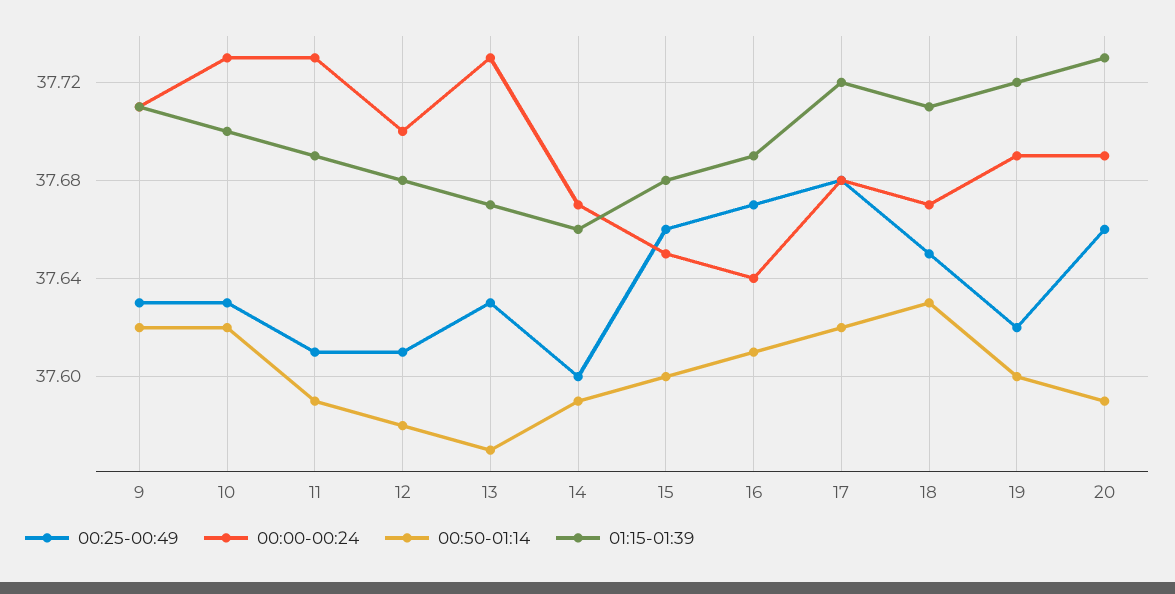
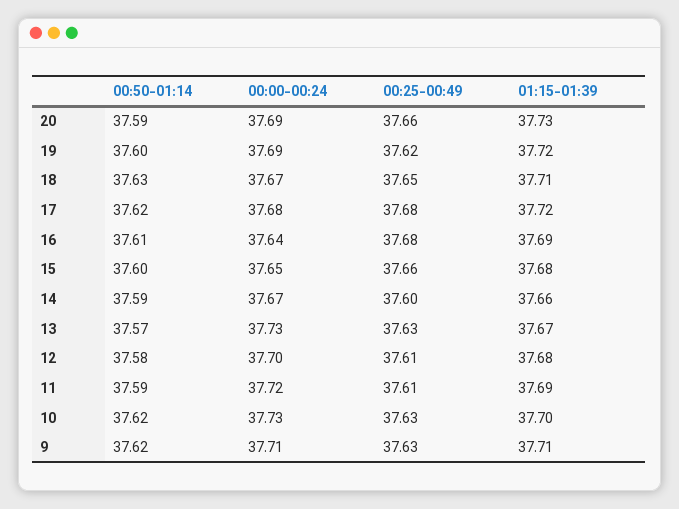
  {
    "00:25-00:49": {
      "9": 37.63,
      "10": 37.63,
      "11": 37.61,
      "12": 37.61,
      "13": 37.63,
      "14": 37.6,
      "15": 37.66,
-     "16": 37.67,
+     "16": 37.68,
      "17": 37.68,
      "18": 37.65,
      "19": 37.62,
      "20": 37.66
    },
    "00:00-00:24": {
      "9": 37.71,
      "10": 37.73,
-     "11": 37.73,
+     "11": 37.72,
      "12": 37.7,
      "13": 37.73,
      "14": 37.67,
      "15": 37.65,
      "16": 37.64,
      "17": 37.68,
      "18": 37.67,
      "19": 37.69,
      "20": 37.69
    },
    "00:50-01:14": {
      "9": 37.62,
      "10": 37.62,
      "11": 37.59,
      "12": 37.58,
      "13": 37.57,
      "14": 37.59,
      "15": 37.6,
      "16": 37.61,
      "17": 37.62,
      "18": 37.63,
      "19": 37.6,
      "20": 37.59
    },
    "01:15-01:39": {
      "9": 37.71,
      "10": 37.7,
      "11": 37.69,
      "12": 37.68,
      "13": 37.67,
      "14": 37.66,
      "15": 37.68,
      "16": 37.69,
      "17": 37.72,
      "18": 37.71,
      "19": 37.72,
      "20": 37.73
    }
  }

